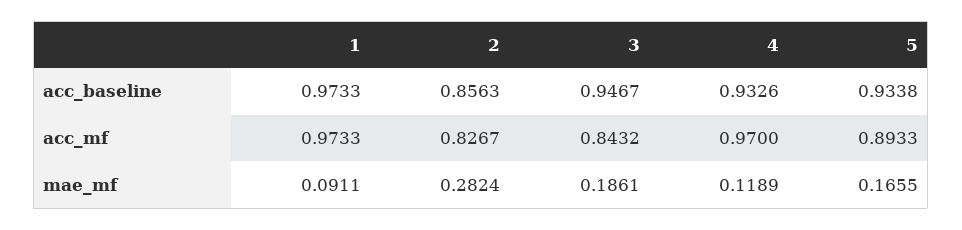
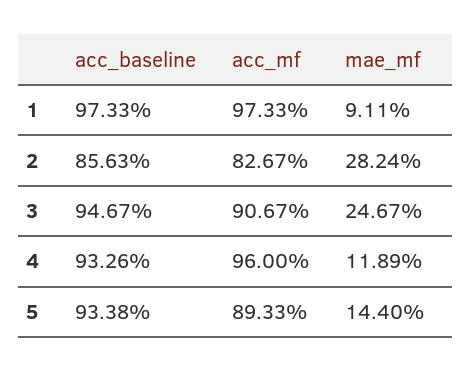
  {
    "1": {
      "acc_baseline": 0.9733,
      "acc_mf": 0.9733,
      "mae_mf": 0.0911
    },
    "2": {
      "acc_baseline": 0.8563,
      "acc_mf": 0.8267,
      "mae_mf": 0.2824
    },
    "3": {
      "acc_baseline": 0.9467,
-     "acc_mf": 0.8432,
+     "acc_mf": 0.9067,
-     "mae_mf": 0.1861
+     "mae_mf": 0.2467
    },
    "4": {
      "acc_baseline": 0.9326,
-     "acc_mf": 0.97,
+     "acc_mf": 0.96,
      "mae_mf": 0.1189
    },
    "5": {
      "acc_baseline": 0.9338,
      "acc_mf": 0.8933,
-     "mae_mf": 0.1655
+     "mae_mf": 0.144
    }
  }

